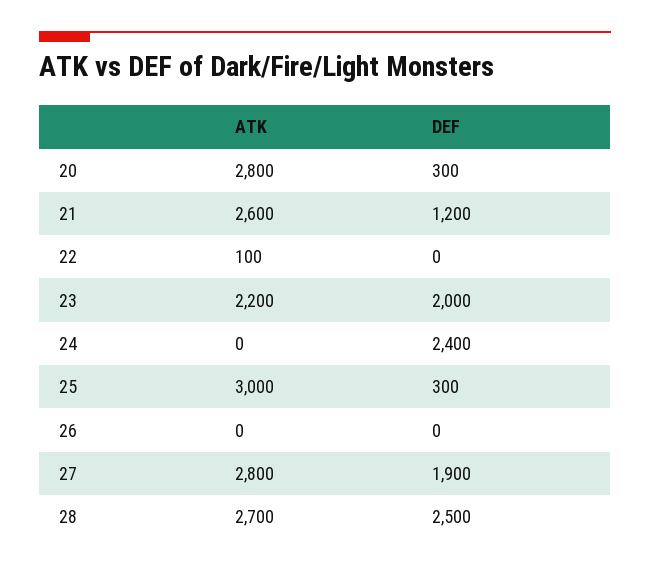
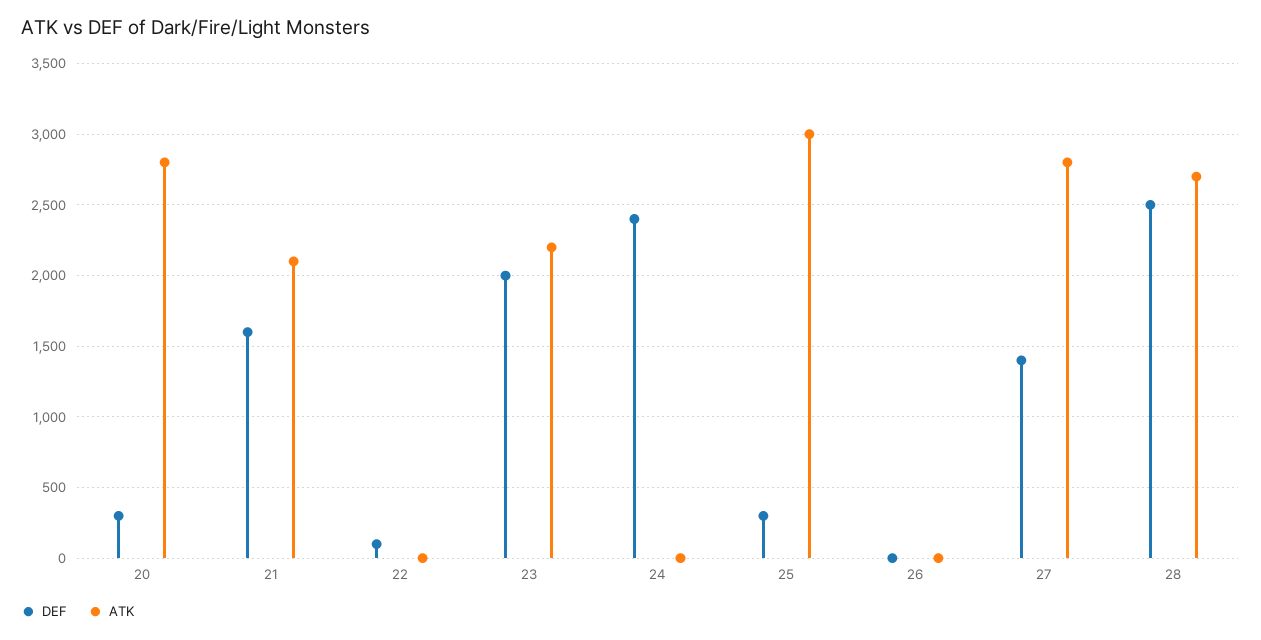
  {
    "ATK": {
      "20": 2800,
-     "21": 2600,
+     "21": 2100,
-     "22": 100,
+     "22": 0,
      "23": 2200,
      "24": 0,
      "25": 3000,
      "26": 0,
      "27": 2800,
      "28": 2700
    },
    "DEF": {
      "20": 300,
-     "21": 1200,
+     "21": 1600,
-     "22": 0,
+     "22": 100,
      "23": 2000,
      "24": 2400,
      "25": 300,
      "26": 0,
-     "27": 1900,
+     "27": 1400,
      "28": 2500
    }
  }

